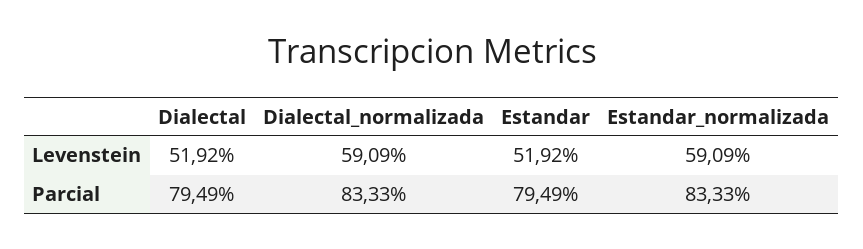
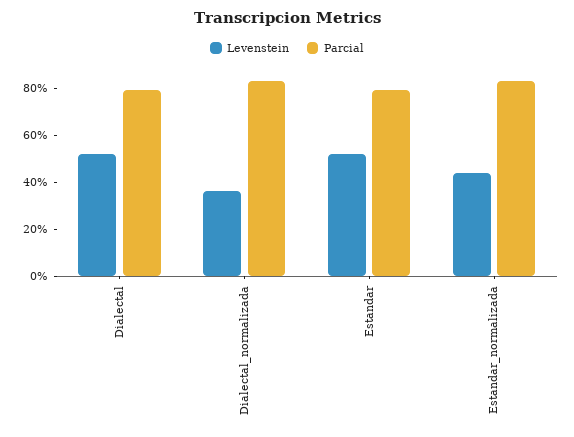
  {
    "Levenstein": {
      "Dialectal": 51.92,
-     "Dialectal_normalizada": 59.09,
+     "Dialectal_normalizada": 35,
      "Estandar": 51.92,
-     "Estandar_normalizada": 59.09
+     "Estandar_normalizada": 45
    },
    "Parcial": {
      "Dialectal": 79.49,
      "Dialectal_normalizada": 83.33,
      "Estandar": 79.49,
      "Estandar_normalizada": 83.33
    }
  }

